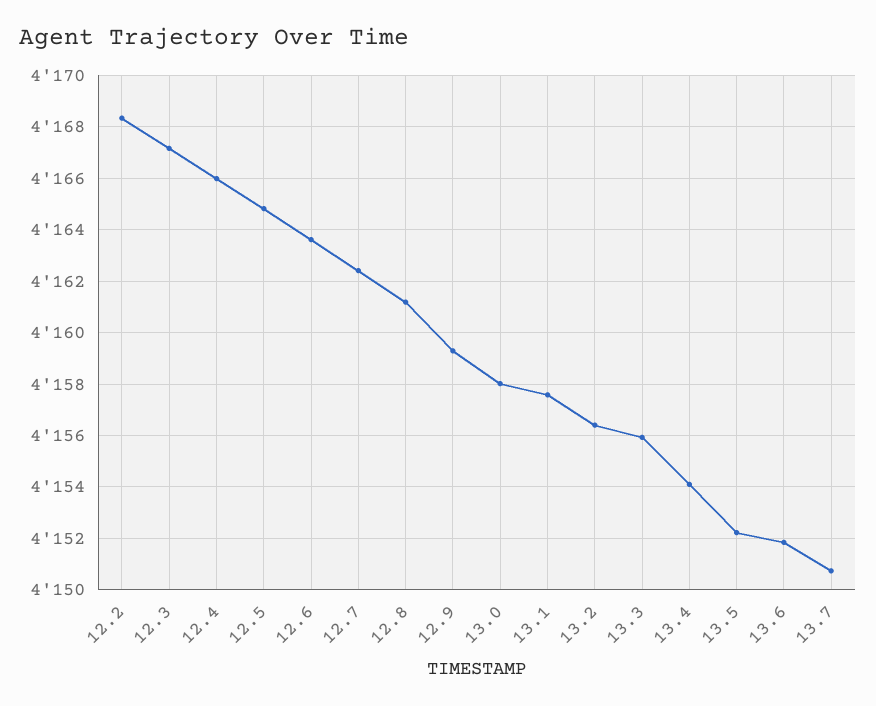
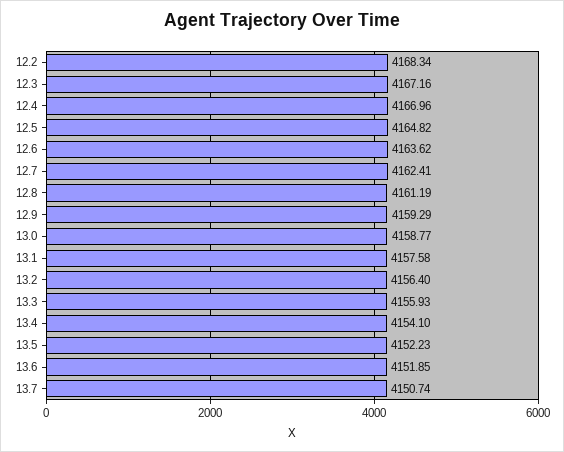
  {
    "12.2": 4168.34,
    "12.3": 4167.16,
-   "12.4": 4166,
+   "12.4": 4166.96,
    "12.5": 4164.82,
    "12.6": 4163.62,
    "12.7": 4162.41,
    "12.8": 4161.19,
    "12.9": 4159.29,
-   "13.0": 4158,
+   "13.0": 4158.77,
    "13.1": 4157.58,
    "13.2": 4156.4,
    "13.3": 4155.93,
    "13.4": 4154.1,
    "13.5": 4152.23,
    "13.6": 4151.85,
    "13.7": 4150.74
  }

